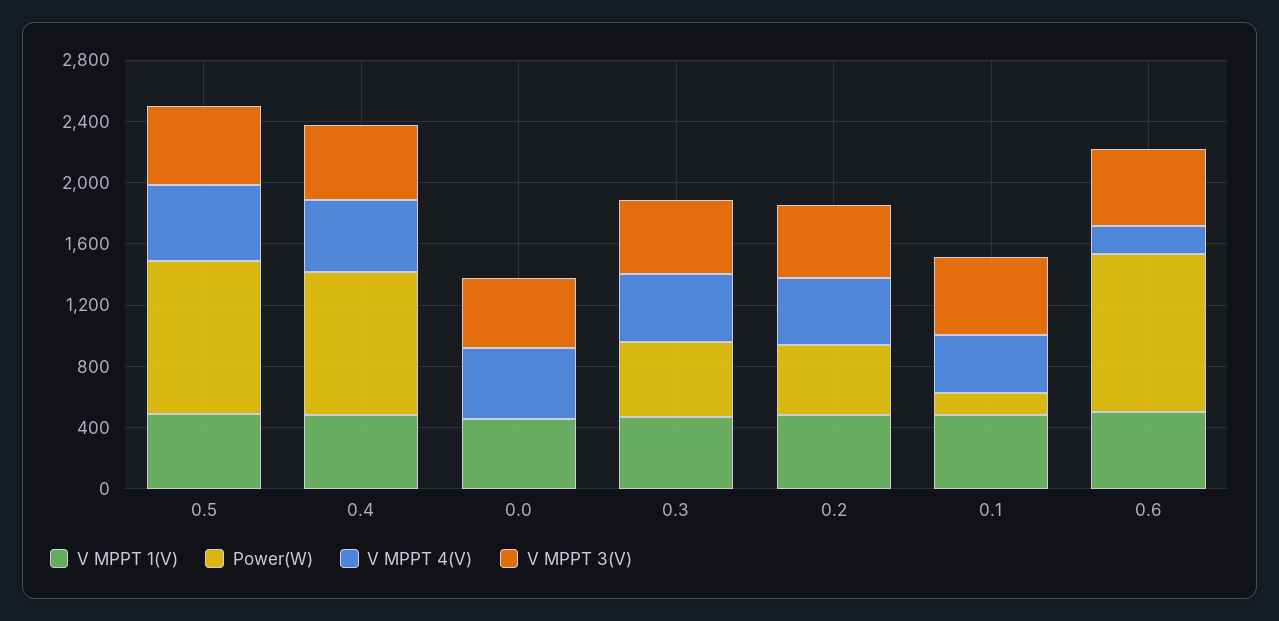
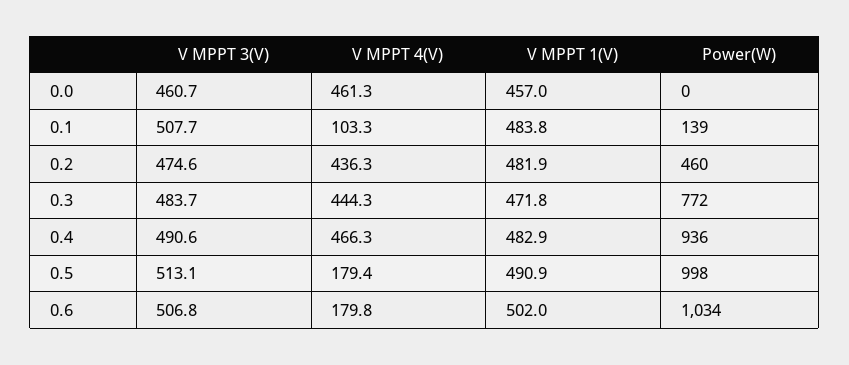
  {
    "V MPPT 1(V)": {
      "0.5": 490.9,
      "0.4": 482.9,
      "0.0": 457,
      "0.3": 471.8,
      "0.2": 481.9,
      "0.1": 483.8,
      "0.6": 502
    },
    "Power(W)": {
      "0.5": 998,
      "0.4": 936,
      "0.0": 0,
-     "0.3": 500,
+     "0.3": 772,
      "0.2": 460,
      "0.1": 139,
      "0.6": 1034
    },
    "V MPPT 4(V)": {
-     "0.5": 500,
+     "0.5": 179.4,
      "0.4": 466.3,
      "0.0": 461.3,
      "0.3": 444.3,
      "0.2": 436.3,
-     "0.1": 400,
+     "0.1": 103.3,
      "0.6": 179.8
    },
    "V MPPT 3(V)": {
      "0.5": 513.1,
      "0.4": 490.6,
      "0.0": 460.7,
      "0.3": 483.7,
      "0.2": 474.6,
      "0.1": 507.7,
      "0.6": 506.8
    }
  }

